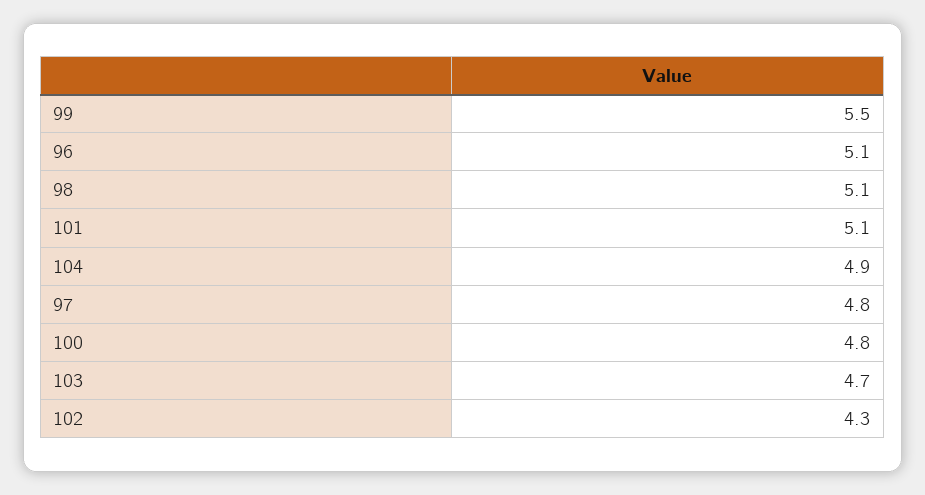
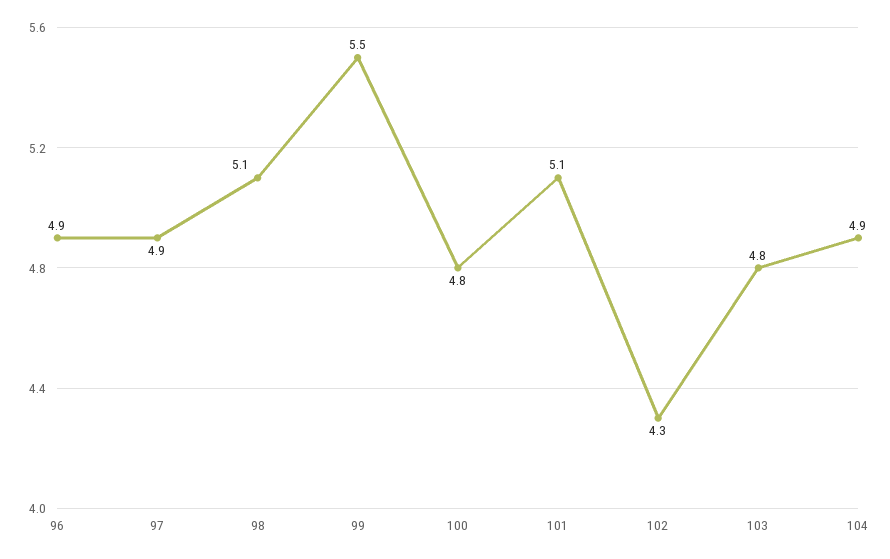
  {
    "99": 5.5,
-   "96": 5.1,
+   "96": 4.9,
    "98": 5.1,
    "101": 5.1,
    "104": 4.9,
-   "97": 4.8,
+   "97": 4.9,
    "100": 4.8,
-   "103": 4.7,
+   "103": 4.8,
    "102": 4.3
  }

